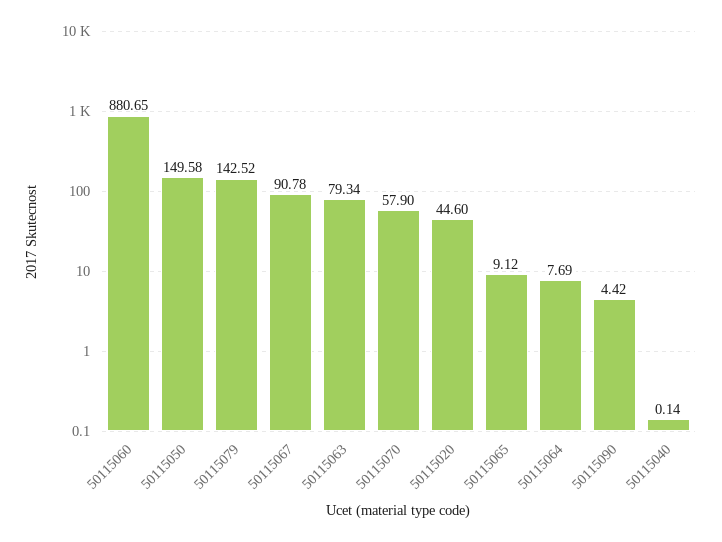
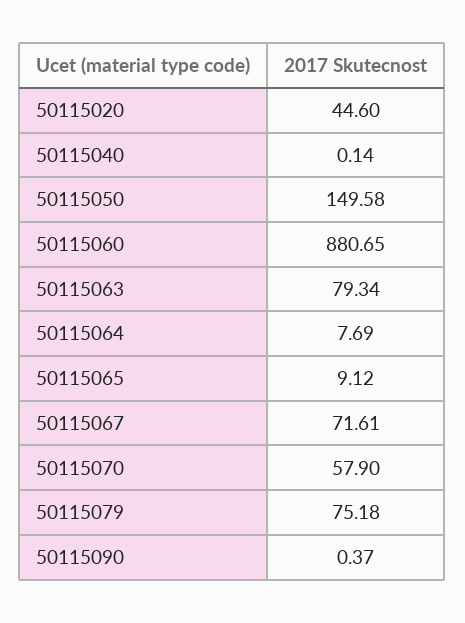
  {
    "50115060": 880.65,
    "50115050": 149.58,
-   "50115079": 142.52,
+   "50115079": 75.18,
-   "50115067": 90.78,
+   "50115067": 71.61,
    "50115063": 79.34,
    "50115070": 57.9,
    "50115020": 44.6,
    "50115065": 9.12,
    "50115064": 7.69,
-   "50115090": 4.42,
+   "50115090": 0.37,
    "50115040": 0.14
  }

